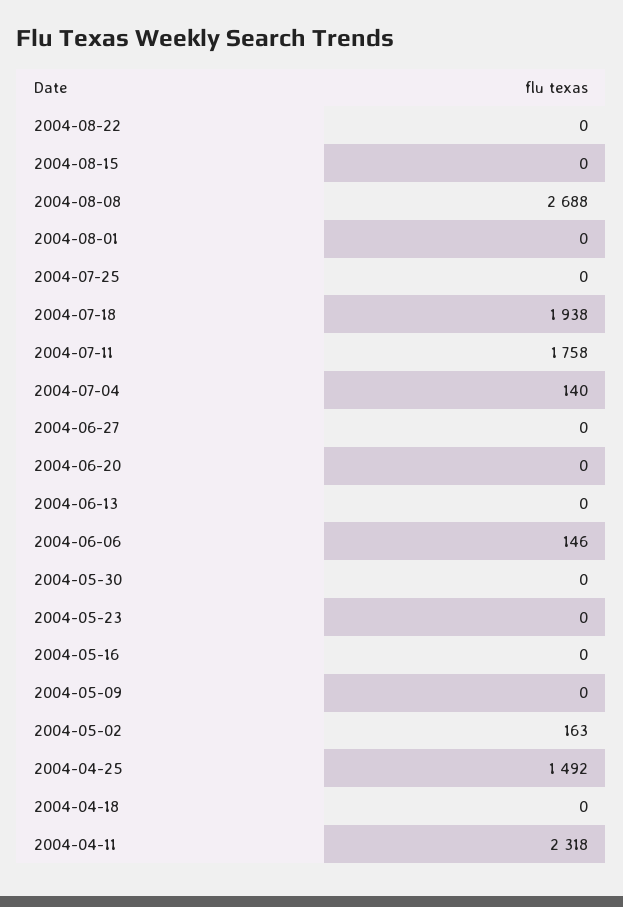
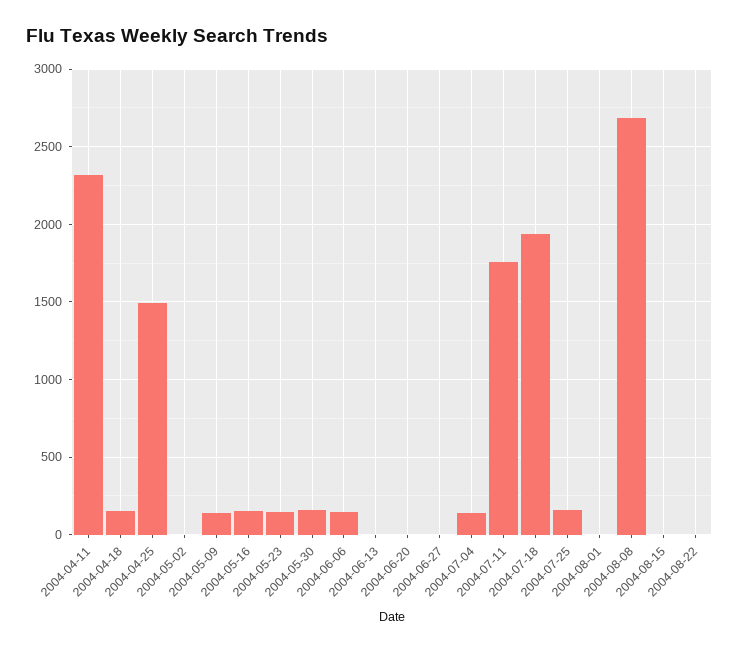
  {
    "2004-08-22": 0,
    "2004-08-15": 0,
    "2004-08-08": 2688,
    "2004-08-01": 0,
-   "2004-07-25": 0,
+   "2004-07-25": 150,
    "2004-07-18": 1938,
    "2004-07-11": 1758,
    "2004-07-04": 140,
    "2004-06-27": 0,
    "2004-06-20": 0,
    "2004-06-13": 0,
    "2004-06-06": 146,
-   "2004-05-30": 0,
+   "2004-05-30": 150,
-   "2004-05-23": 0,
+   "2004-05-23": 150,
-   "2004-05-16": 0,
+   "2004-05-16": 150,
-   "2004-05-09": 0,
+   "2004-05-09": 150,
-   "2004-05-02": 163,
+   "2004-05-02": 0,
    "2004-04-25": 1492,
-   "2004-04-18": 0,
+   "2004-04-18": 150,
    "2004-04-11": 2318
  }

